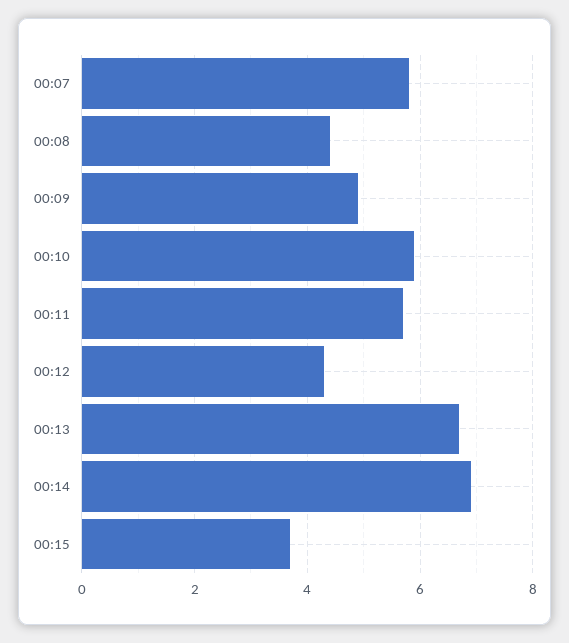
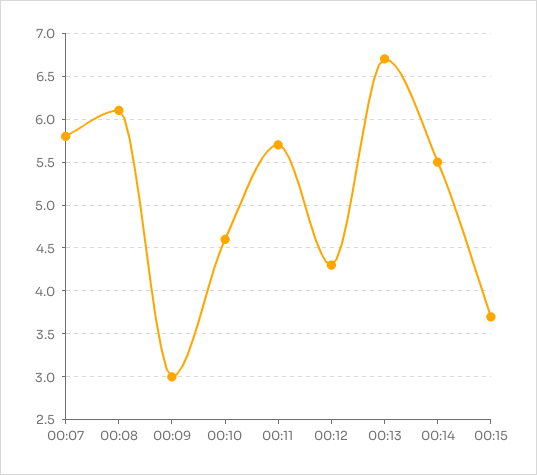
  {
    "00:07": 5.8,
-   "00:08": 4.5,
+   "00:08": 6.1,
-   "00:09": 5,
+   "00:09": 3,
-   "00:10": 6,
+   "00:10": 4.6,
    "00:11": 5.7,
    "00:12": 4.3,
    "00:13": 6.7,
-   "00:14": 7,
+   "00:14": 5.5,
    "00:15": 3.7
  }

